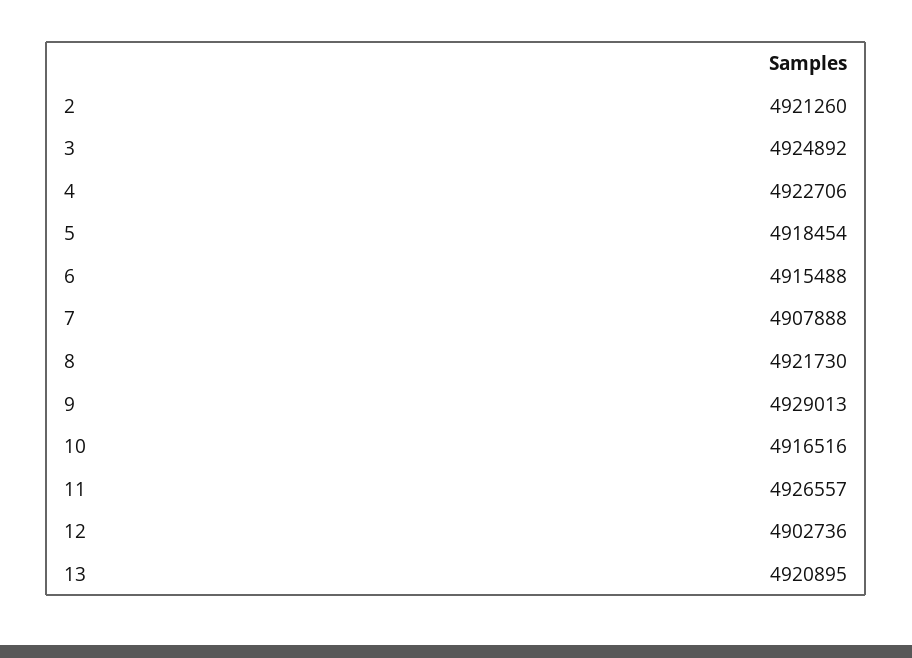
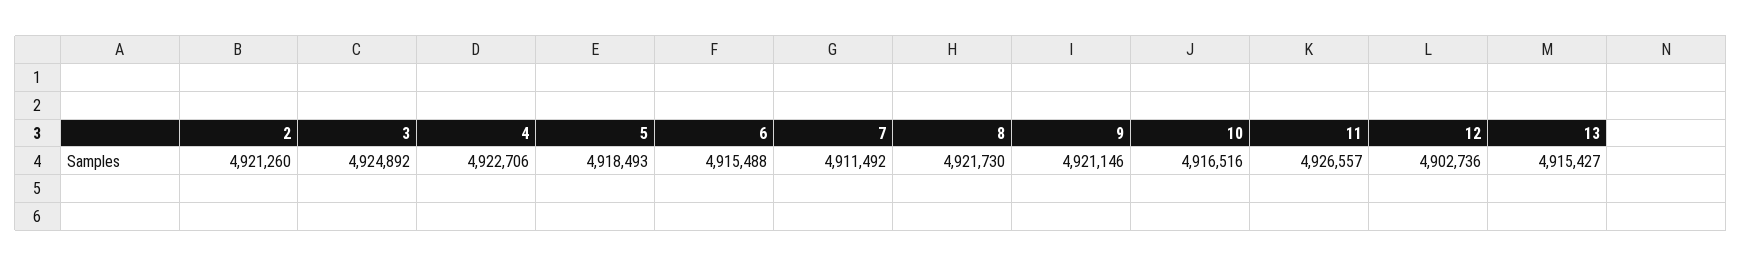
  {
    "2": 4921260,
    "3": 4924892,
    "4": 4922706,
-   "5": 4918454,
+   "5": 4918493,
    "6": 4915488,
-   "7": 4907888,
+   "7": 4911492,
    "8": 4921730,
-   "9": 4929013,
+   "9": 4921146,
    "10": 4916516,
    "11": 4926557,
    "12": 4902736,
-   "13": 4920895
+   "13": 4915427
  }

